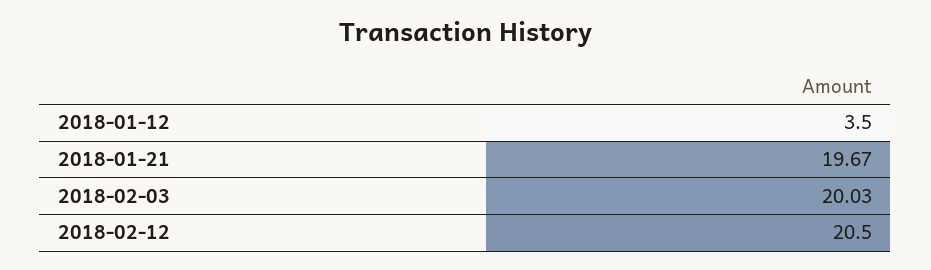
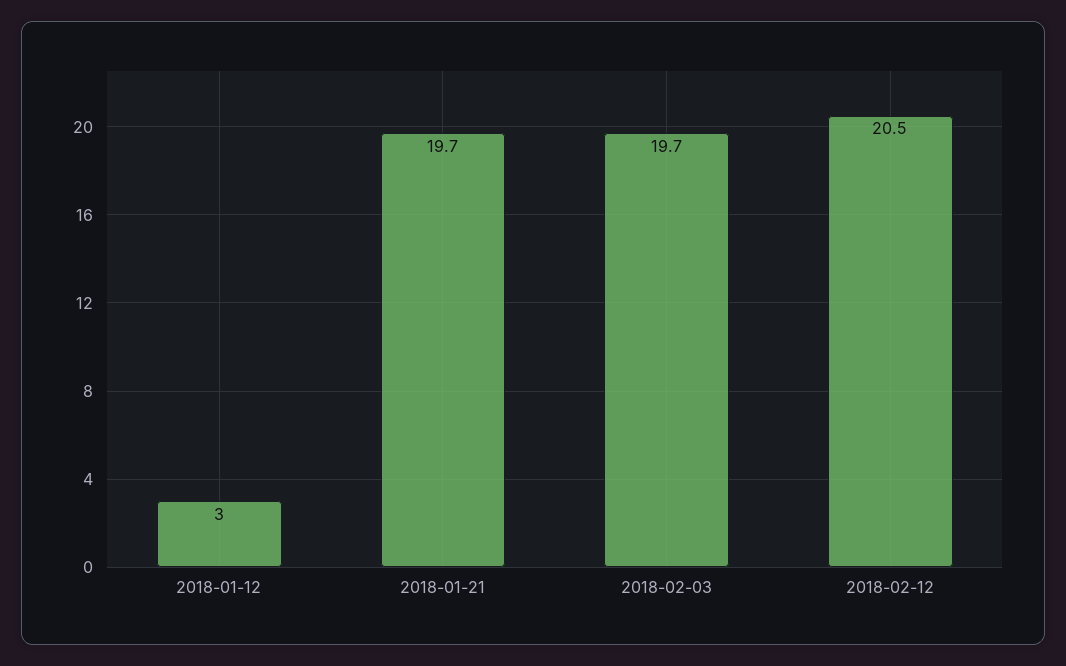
  {
-   "2018-01-12": 3.5,
+   "2018-01-12": 3,
    "2018-01-21": 19.67,
-   "2018-02-03": 20.03,
+   "2018-02-03": 19.7,
    "2018-02-12": 20.5
  }

